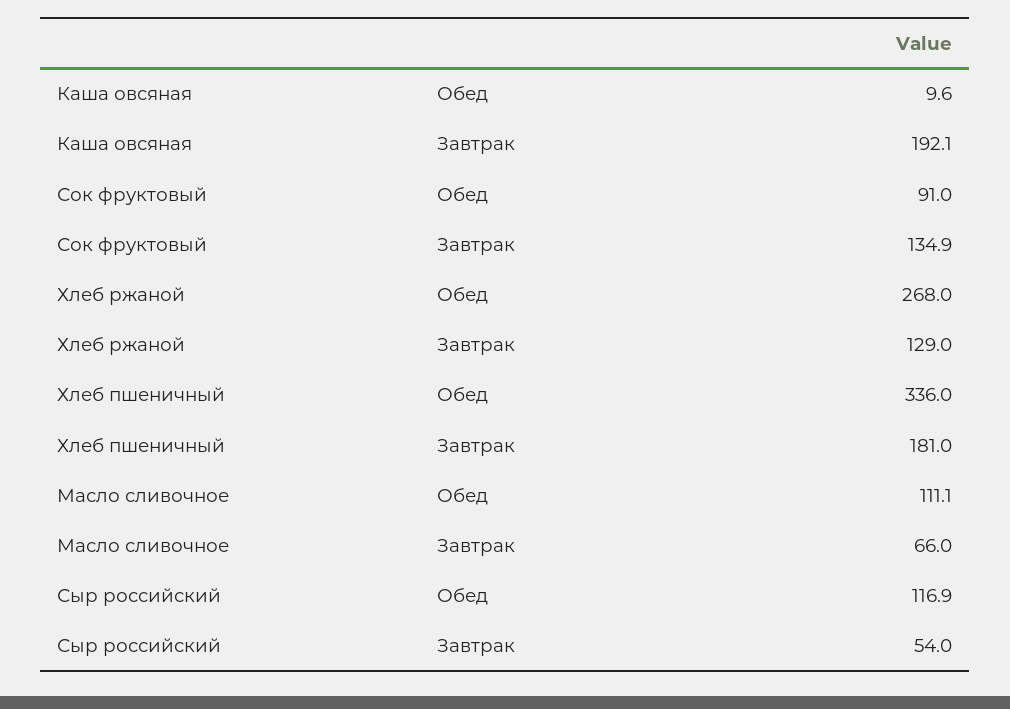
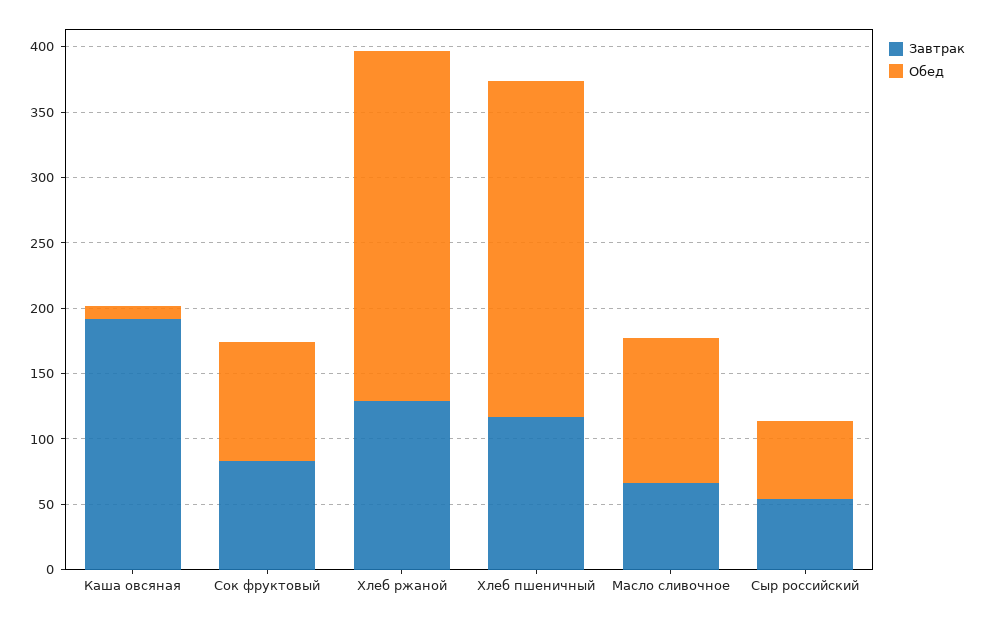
  {
    "Обед": {
      "Каша овсяная": 9.6,
      "Сок фруктовый": 91,
      "Хлеб ржаной": 268,
-     "Хлеб пшеничный": 336,
+     "Хлеб пшеничный": 260,
      "Масло сливочное": 111.1,
-     "Сыр российский": 116.9
+     "Сыр российский": 60
    },
    "Завтрак": {
      "Каша овсяная": 192.1,
-     "Сок фруктовый": 134.9,
+     "Сок фруктовый": 80,
      "Хлеб ржаной": 129,
-     "Хлеб пшеничный": 181,
+     "Хлеб пшеничный": 120,
      "Масло сливочное": 66,
      "Сыр российский": 54
    }
  }

